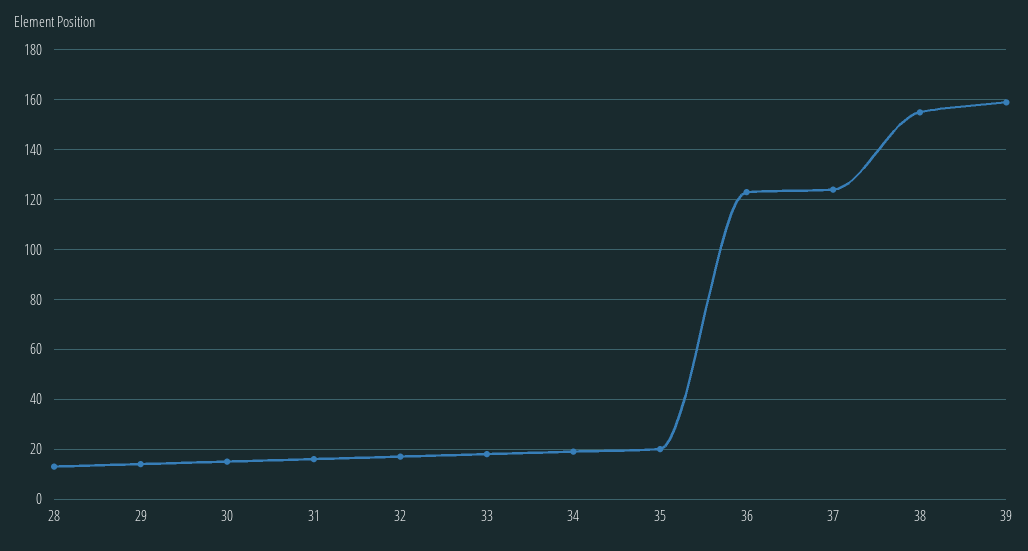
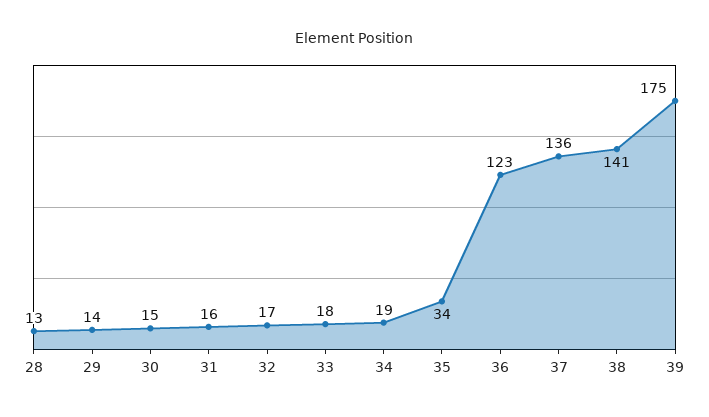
  {
    "28": 13,
    "29": 14,
    "30": 15,
    "31": 16,
    "32": 17,
    "33": 18,
    "34": 19,
-   "35": 20,
+   "35": 34,
    "36": 123,
-   "37": 125,
+   "37": 136,
-   "38": 155,
+   "38": 141,
-   "39": 160
+   "39": 175
  }

